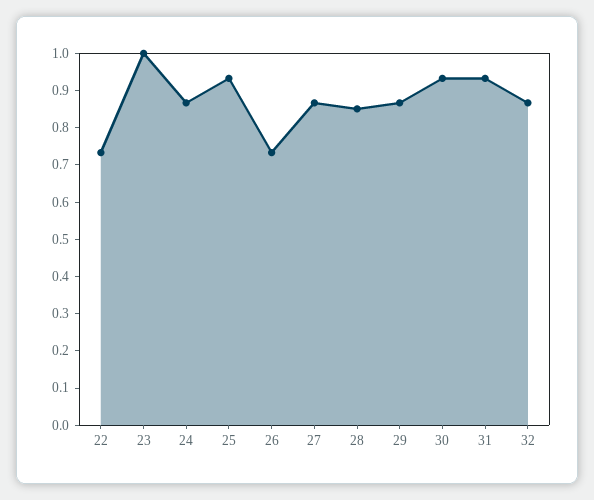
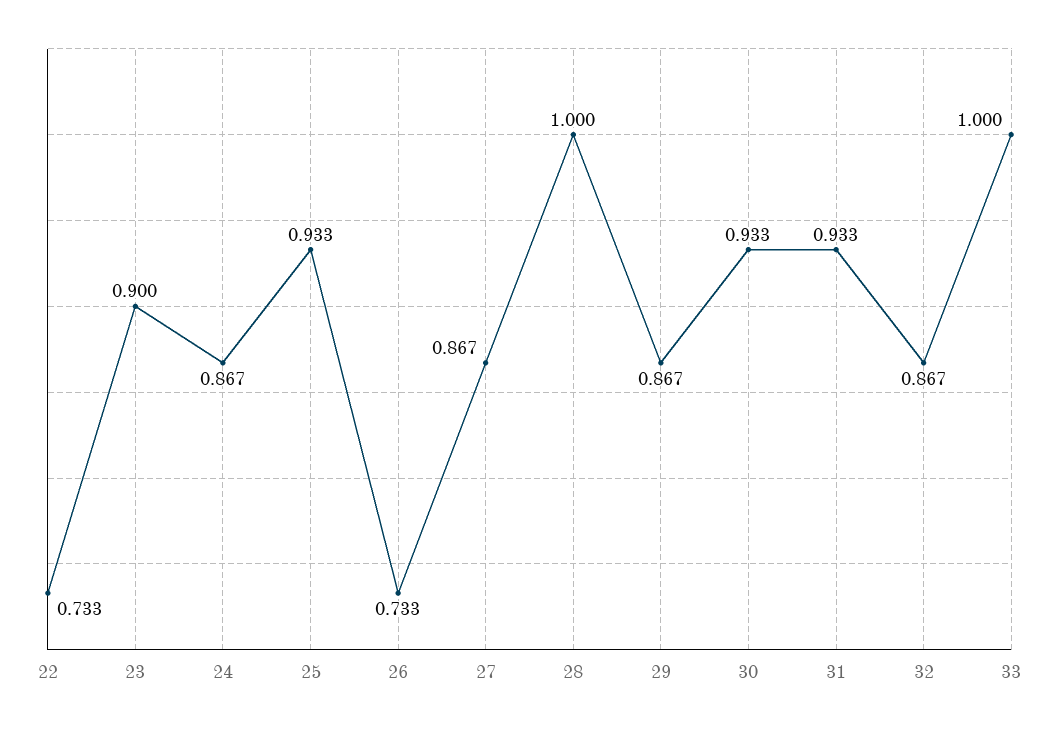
  {
    "22": 0.733,
-   "23": 1,
+   "23": 0.9,
    "24": 0.867,
    "25": 0.933,
    "26": 0.733,
    "27": 0.867,
-   "28": 0.85,
+   "28": 1,
    "29": 0.867,
    "30": 0.933,
    "31": 0.933,
-   "32": 0.867
+   "32": 0.867,
+   "33": 1
  }

